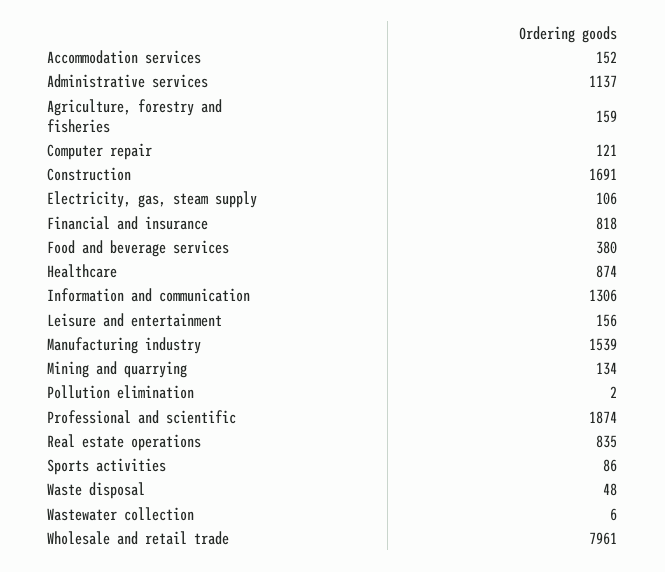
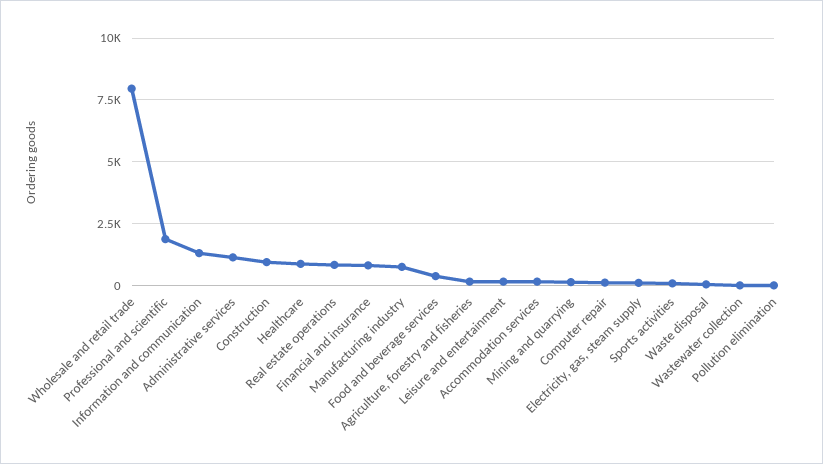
  {
    "Accommodation services": 152,
    "Administrative services": 1137,
    "Agriculture, forestry and fisheries": 159,
    "Computer repair": 121,
-   "Construction": 1691,
+   "Construction": 1000,
    "Electricity, gas, steam supply": 106,
    "Financial and insurance": 818,
    "Food and beverage services": 380,
    "Healthcare": 874,
    "Information and communication": 1306,
    "Leisure and entertainment": 156,
-   "Manufacturing industry": 1539,
+   "Manufacturing industry": 750,
    "Mining and quarrying": 134,
    "Pollution elimination": 2,
    "Professional and scientific": 1874,
    "Real estate operations": 835,
    "Sports activities": 86,
    "Waste disposal": 48,
    "Wastewater collection": 6,
    "Wholesale and retail trade": 7961
  }

